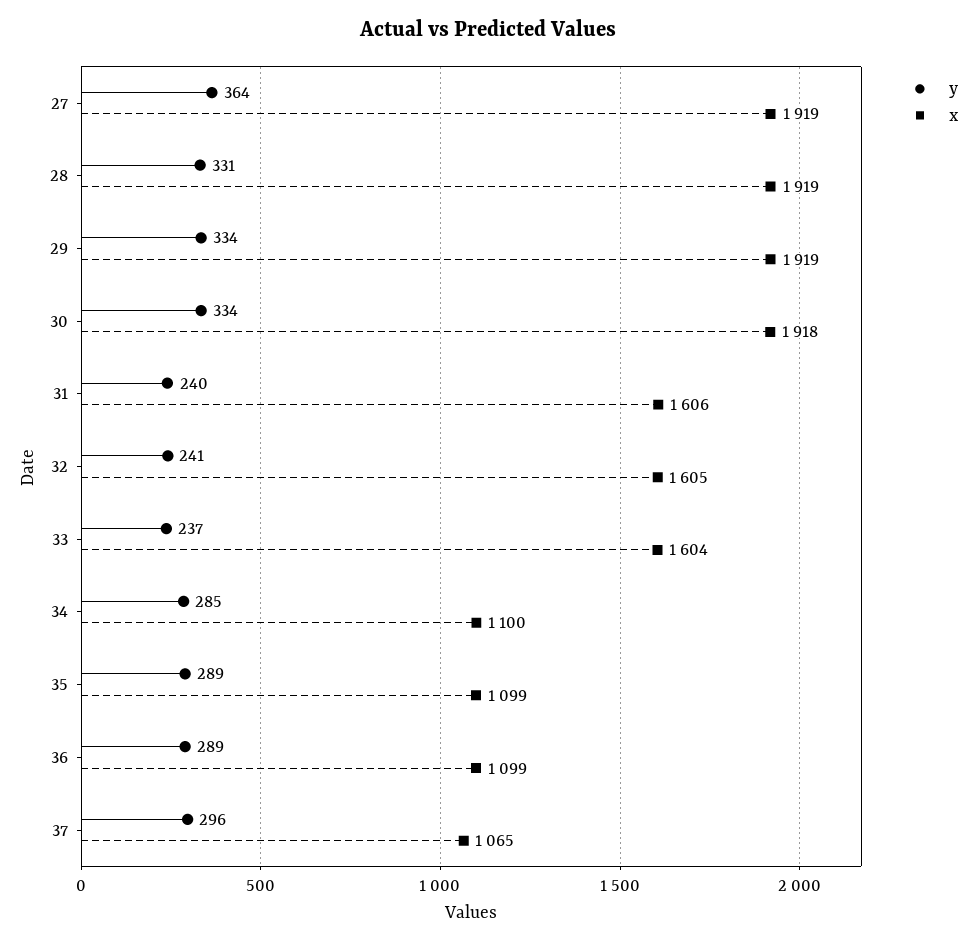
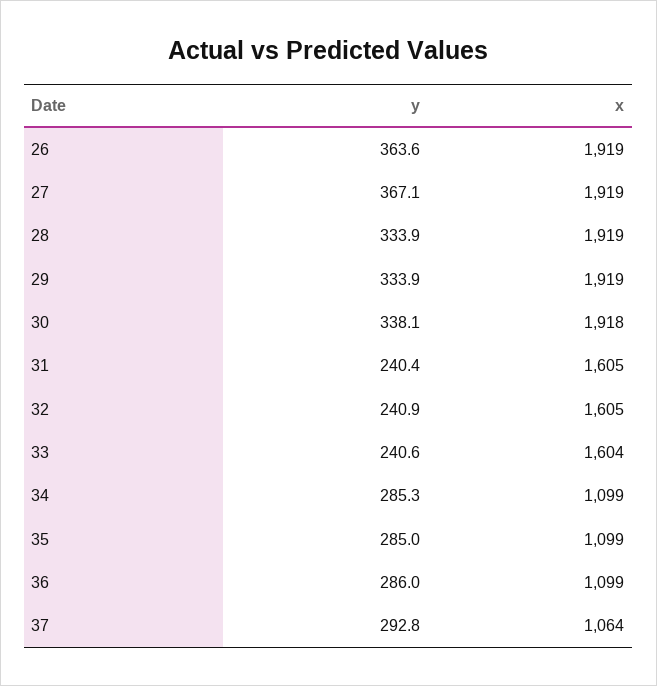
  {
    "y": {
-     "27": 364,
+     "27": 367.1,
-     "28": 331,
+     "28": 333.9,
      "29": 333.9,
-     "30": 334,
+     "30": 338.1,
      "31": 240.4,
      "32": 240.9,
-     "33": 237,
+     "33": 240.6,
      "34": 285.3,
-     "35": 289,
+     "35": 285,
-     "36": 289,
+     "36": 286,
-     "37": 296
+     "37": 292.8,
+     "26": 363.6
    },
    "x": {
      "27": 1919,
      "28": 1919,
      "29": 1919,
      "30": 1918,
-     "31": 1606,
+     "31": 1605,
      "32": 1605,
      "33": 1604,
-     "34": 1100,
+     "34": 1099,
      "35": 1099,
      "36": 1099,
-     "37": 1065
+     "37": 1064,
+     "26": 1919
    }
  }

